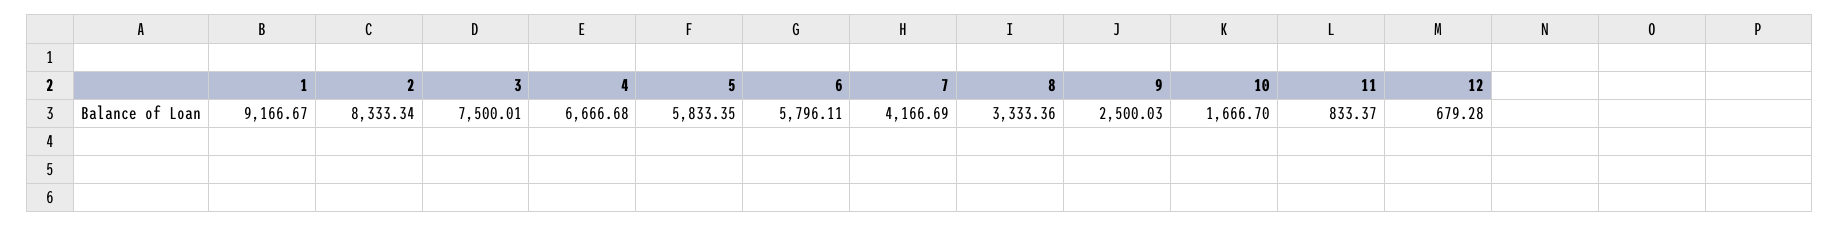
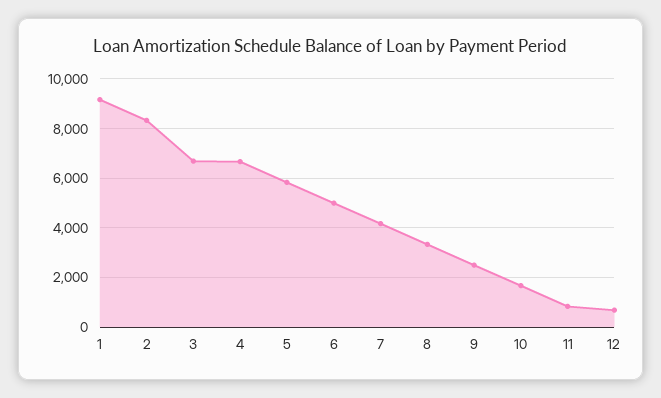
  {
    "1": 9166.67,
    "2": 8333.34,
-   "3": 7500.01,
+   "3": 6750,
    "4": 6666.68,
    "5": 5833.35,
-   "6": 5796.11,
+   "6": 5000,
    "7": 4166.69,
    "8": 3333.36,
    "9": 2500.03,
    "10": 1666.7,
    "11": 833.37,
    "12": 679.28
  }

